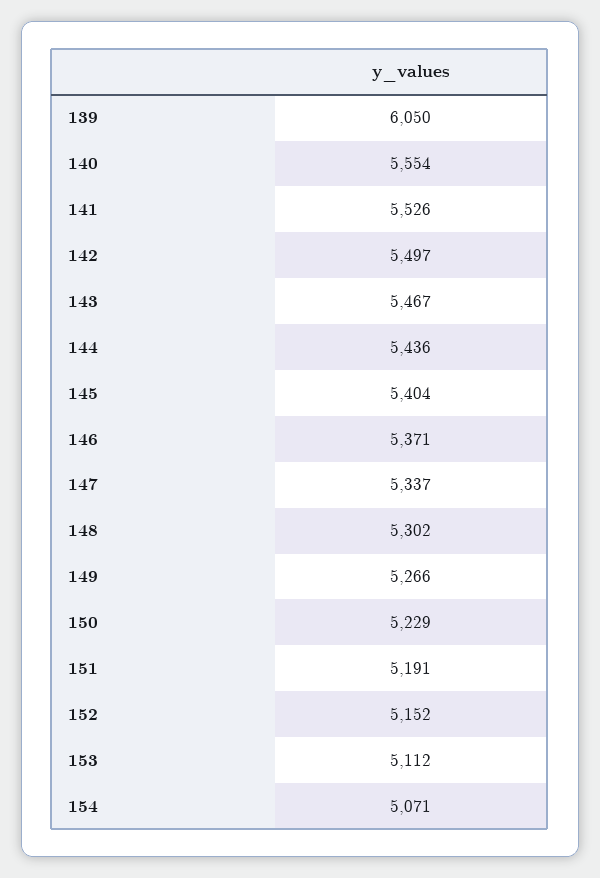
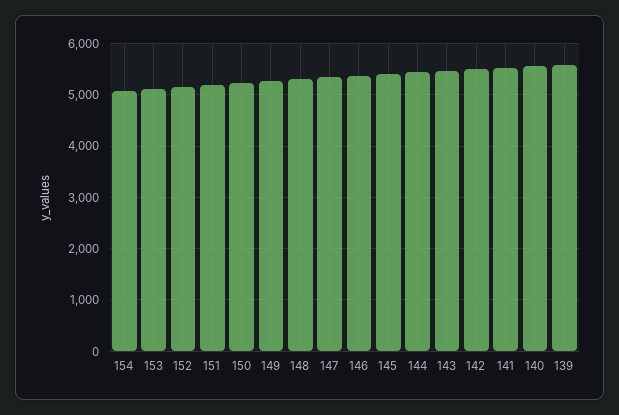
  {
-   "139": 6050,
+   "139": 5600,
    "140": 5554,
    "141": 5526,
    "142": 5497,
    "143": 5467,
    "144": 5436,
    "145": 5404,
    "146": 5371,
    "147": 5337,
    "148": 5302,
    "149": 5266,
    "150": 5229,
    "151": 5191,
    "152": 5152,
    "153": 5112,
    "154": 5071
  }

